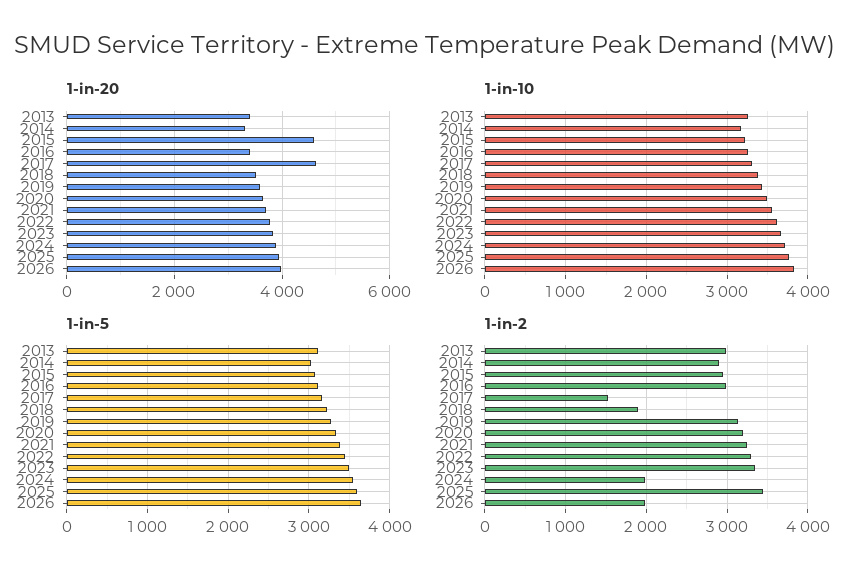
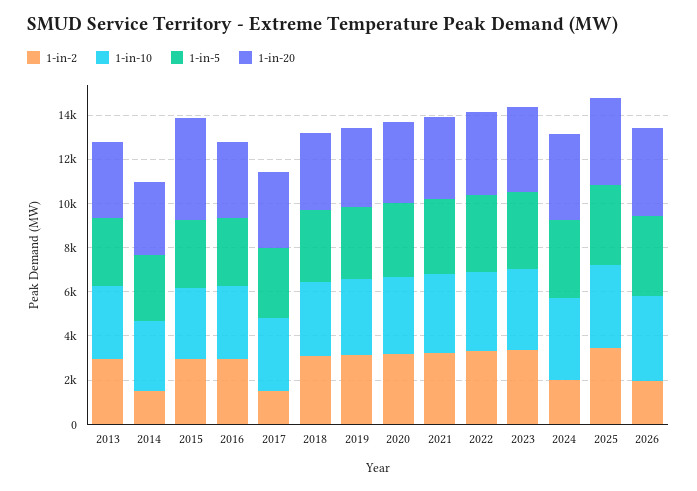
  {
    "1-in-20": {
      "2013": 3400,
      "2014": 3400,
      "2015": 4600,
      "2016": 3400,
-     "2017": 4600,
+     "2017": 3500,
      "2018": 3600,
      "2019": 3600,
      "2020": 3600,
      "2021": 3800,
      "2022": 3800,
      "2023": 3800,
      "2024": 3800,
      "2025": 4000,
      "2026": 4000
    },
    "1-in-10": {
      "2013": 3300,
      "2014": 3200,
      "2015": 3200,
      "2016": 3300,
      "2017": 3300,
      "2018": 3400,
      "2019": 3400,
      "2020": 3500,
      "2021": 3600,
      "2022": 3600,
      "2023": 3700,
      "2024": 3700,
      "2025": 3800,
      "2026": 3800
    },
    "1-in-5": {
      "2013": 3100,
      "2014": 3000,
      "2015": 3100,
      "2016": 3100,
      "2017": 3200,
      "2018": 3200,
      "2019": 3300,
      "2020": 3300,
      "2021": 3400,
      "2022": 3400,
      "2023": 3500,
      "2024": 3500,
      "2025": 3600,
      "2026": 3600
    },
    "1-in-2": {
      "2013": 3000,
-     "2014": 2900,
+     "2014": 1500,
      "2015": 2900,
      "2016": 3000,
      "2017": 1500,
-     "2018": 1900,
+     "2018": 3000,
      "2019": 3100,
      "2020": 3200,
      "2021": 3200,
      "2022": 3300,
      "2023": 3400,
      "2024": 2000,
      "2025": 3400,
      "2026": 2000
    }
  }

